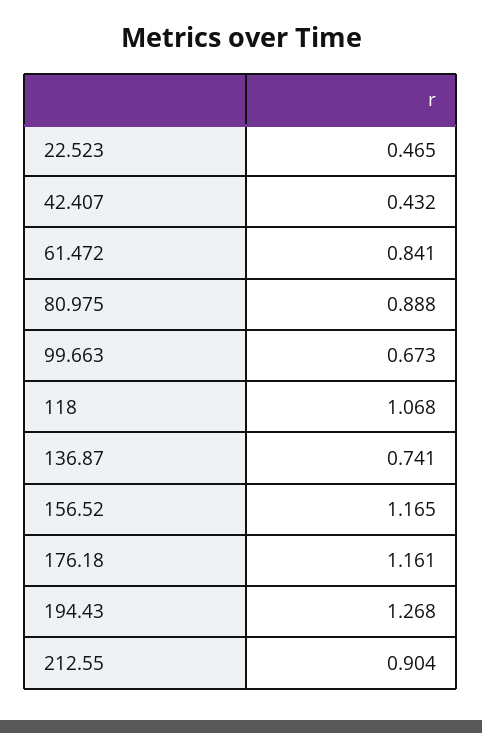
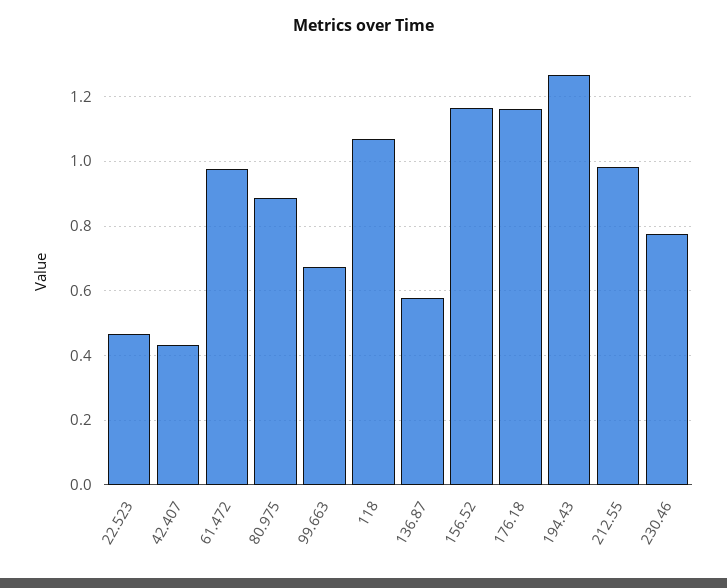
  {
    "22.523": 0.465,
    "42.407": 0.432,
-   "61.472": 0.841,
+   "61.472": 0.98,
    "80.975": 0.888,
    "99.663": 0.673,
    "118": 1.068,
-   "136.87": 0.741,
+   "136.87": 0.58,
    "156.52": 1.165,
    "176.18": 1.161,
    "194.43": 1.268,
-   "212.55": 0.904
+   "212.55": 0.98,
+   "230.46": 0.78
  }

